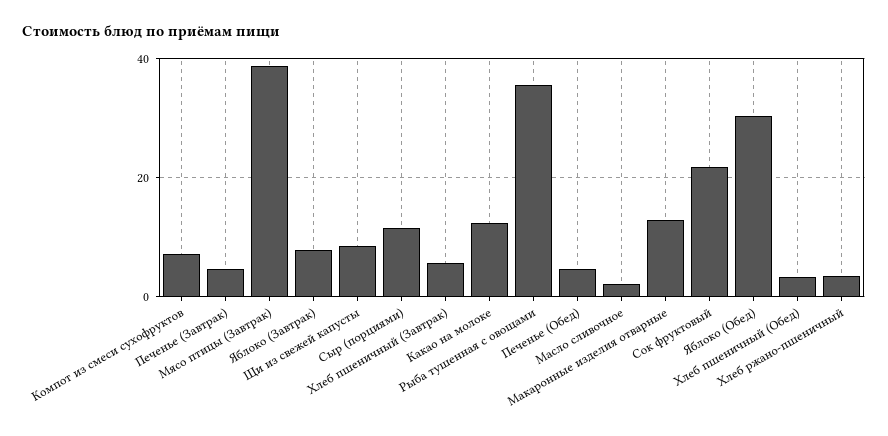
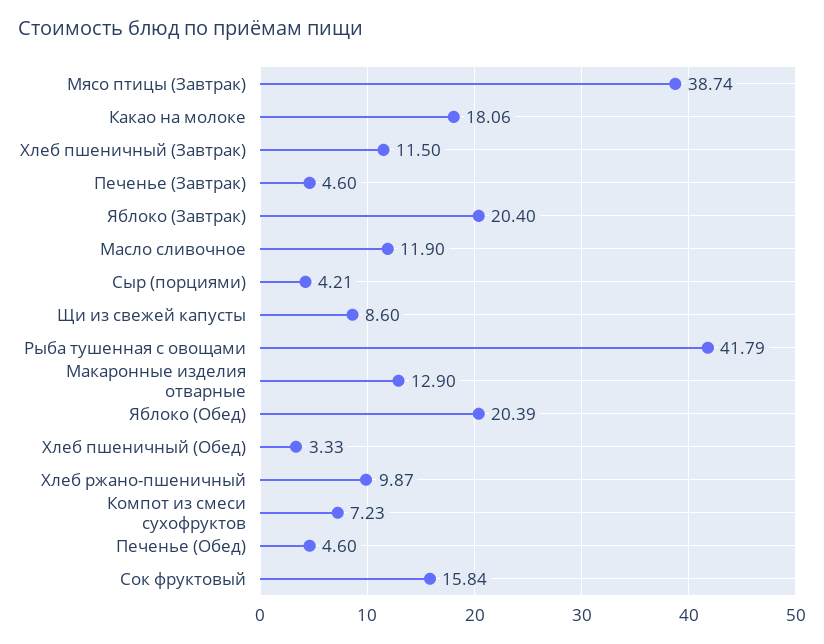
  {
    "Компот из смеси сухофруктов": 7.23,
    "Печенье (Завтрак)": 4.6,
    "Мясо птицы (Завтрак)": 38.74,
-   "Яблоко (Завтрак)": 8,
+   "Яблоко (Завтрак)": 20.4,
    "Щи из свежей капусты": 8.6,
-   "Сыр (порциями)": 12,
+   "Сыр (порциями)": 4.21,
-   "Хлеб пшеничный (Завтрак)": 6,
+   "Хлеб пшеничный (Завтрак)": 11.5,
-   "Какао на молоке": 12,
+   "Какао на молоке": 18.06,
-   "Рыба тушенная с овощами": 36,
+   "Рыба тушенная с овощами": 41.79,
    "Печенье (Обед)": 4.6,
-   "Масло сливочное": 2,
+   "Масло сливочное": 11.9,
    "Макаронные изделия отварные": 12.9,
-   "Сок фруктовый": 22,
+   "Сок фруктовый": 15.84,
-   "Яблоко (Обед)": 30,
+   "Яблоко (Обед)": 20.39,
    "Хлеб пшеничный (Обед)": 3.33,
-   "Хлеб ржано-пшеничный": 4
+   "Хлеб ржано-пшеничный": 9.87
  }

